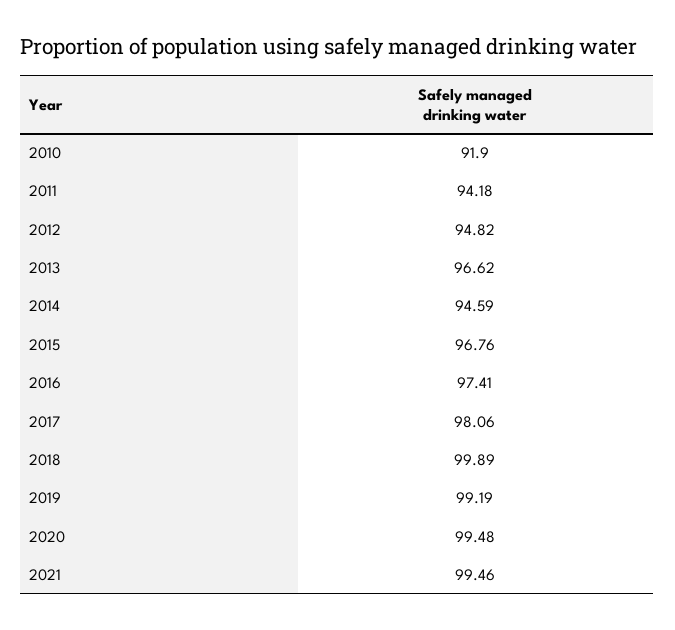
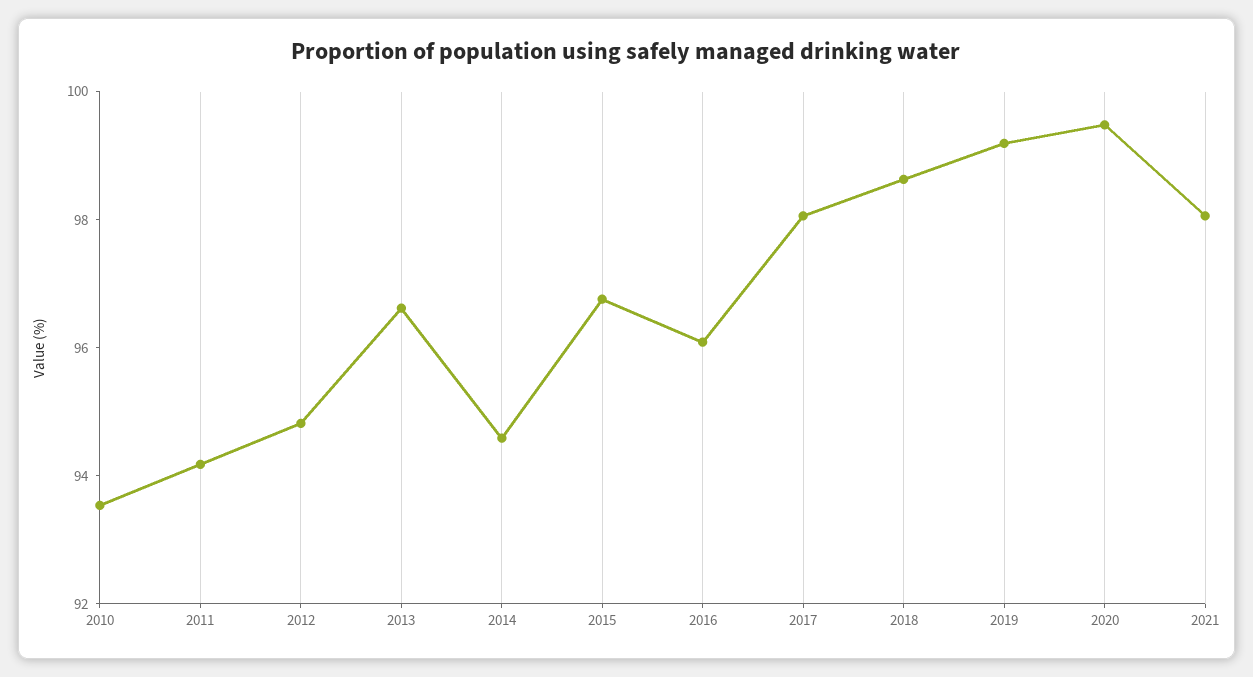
  {
-   "2010": 91.9,
+   "2010": 93.5,
    "2011": 94.18,
    "2012": 94.82,
    "2013": 96.62,
    "2014": 94.59,
    "2015": 96.76,
-   "2016": 97.41,
+   "2016": 96,
    "2017": 98.06,
-   "2018": 99.89,
+   "2018": 98.5,
    "2019": 99.19,
    "2020": 99.48,
-   "2021": 99.46
+   "2021": 98
  }

